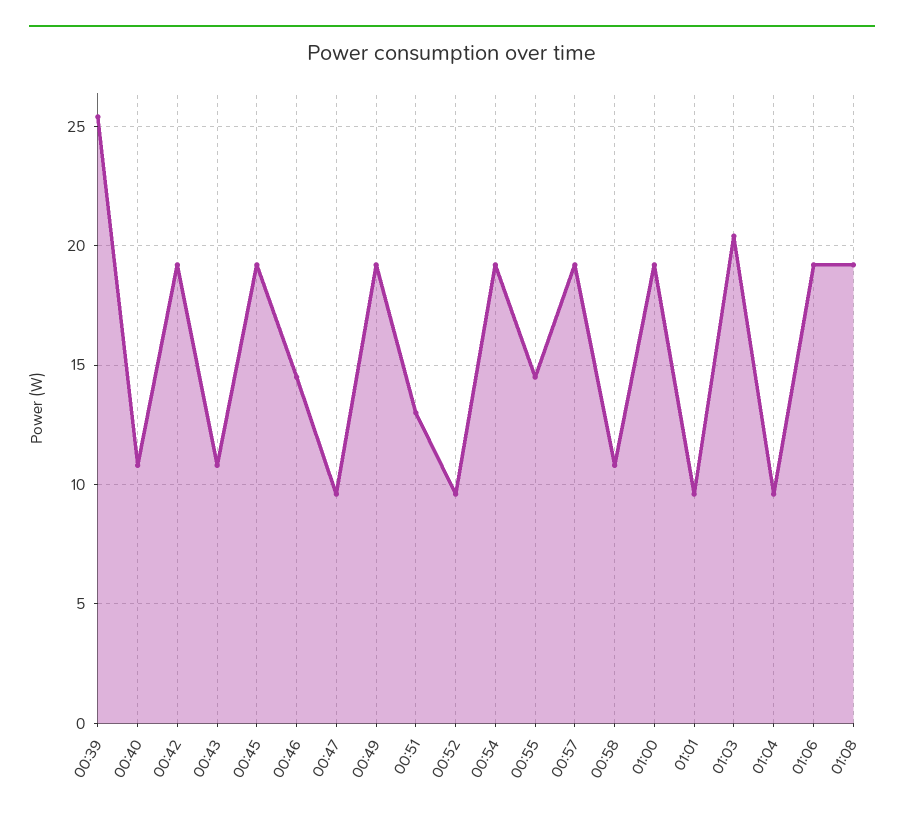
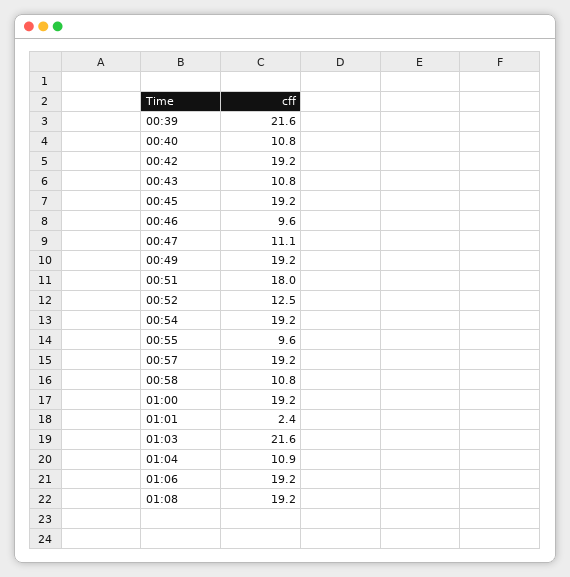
  {
-   "00:39": 25.5,
+   "00:39": 21.6,
    "00:40": 10.8,
    "00:42": 19.2,
    "00:43": 10.8,
    "00:45": 19.2,
-   "00:46": 14.5,
+   "00:46": 9.6,
-   "00:47": 9.5,
+   "00:47": 11.1,
    "00:49": 19.2,
-   "00:51": 13,
+   "00:51": 18,
-   "00:52": 9.5,
+   "00:52": 12.5,
    "00:54": 19.2,
-   "00:55": 14.5,
+   "00:55": 9.6,
    "00:57": 19.2,
    "00:58": 10.8,
    "01:00": 19.2,
-   "01:01": 9.5,
+   "01:01": 2.4,
-   "01:03": 20.5,
+   "01:03": 21.6,
-   "01:04": 9.5,
+   "01:04": 10.9,
    "01:06": 19.2,
    "01:08": 19.2
  }

